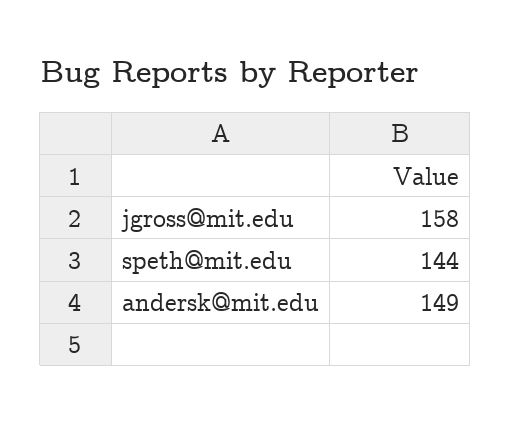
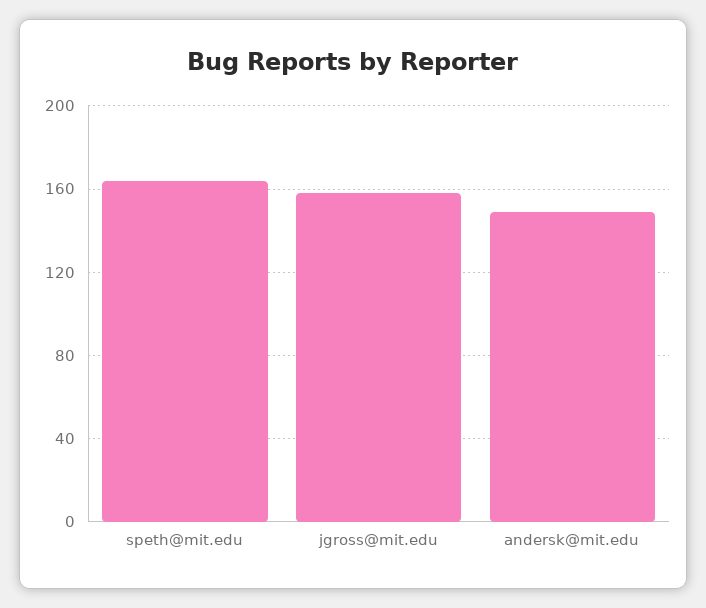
  {
    "jgross@mit.edu": 158,
-   "speth@mit.edu": 144,
+   "speth@mit.edu": 165,
    "andersk@mit.edu": 149
  }

